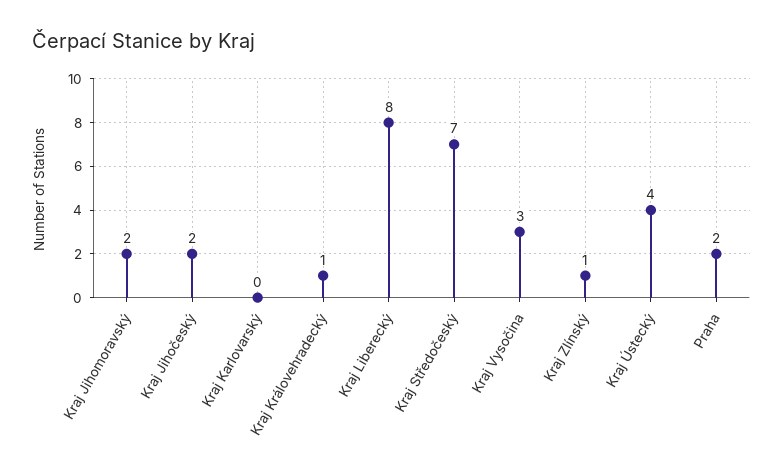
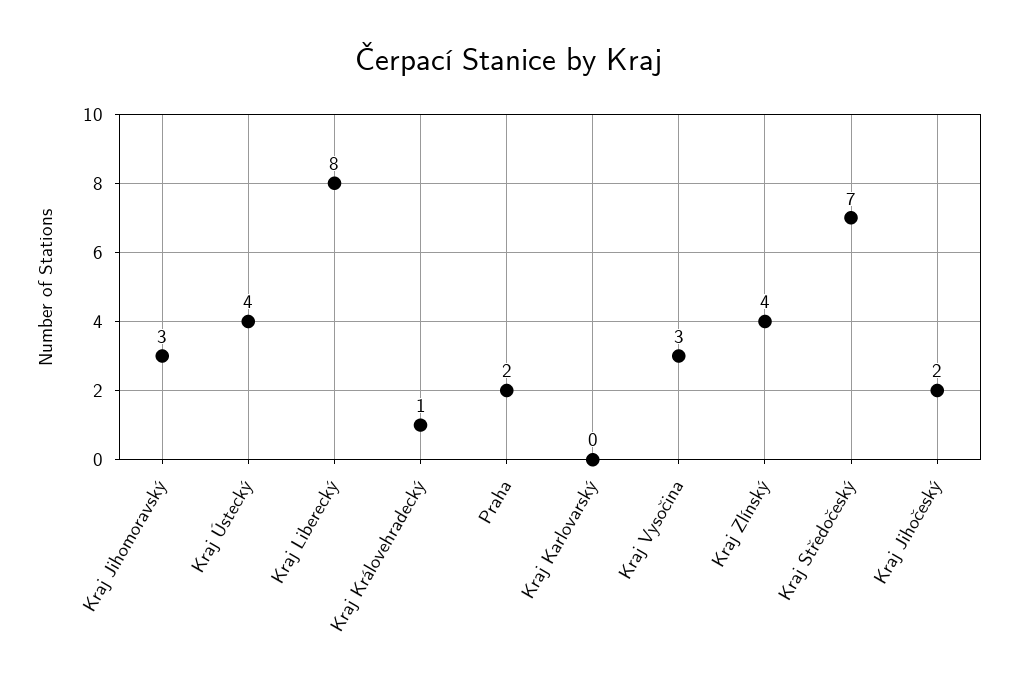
  {
-   "Kraj Jihomoravský": 2,
+   "Kraj Jihomoravský": 3,
    "Kraj Jihočeský": 2,
    "Kraj Karlovarský": 0,
    "Kraj Královehradecký": 1,
    "Kraj Liberecký": 8,
    "Kraj Středočeský": 7,
    "Kraj Vysočina": 3,
-   "Kraj Zlínský": 1,
+   "Kraj Zlínský": 4,
    "Kraj Ústecký": 4,
    "Praha": 2
  }

